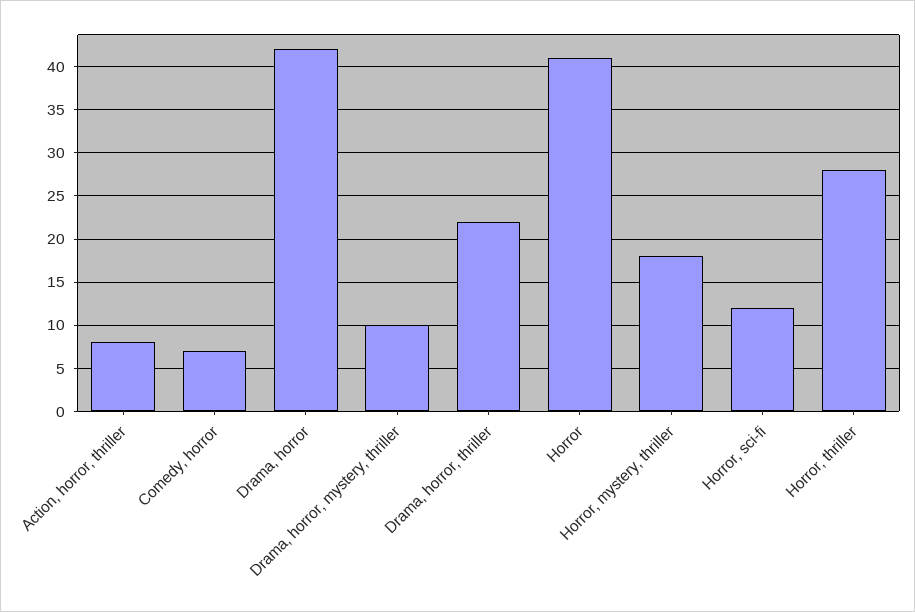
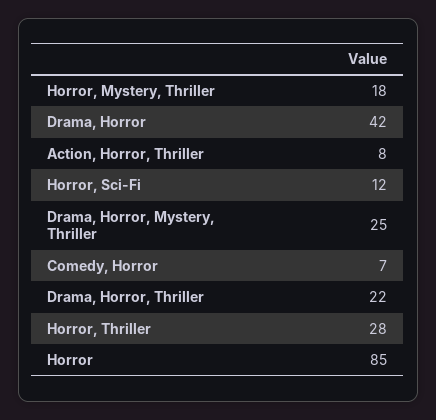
  {
    "Action, horror, thriller": 8,
    "Comedy, horror": 7,
    "Drama, horror": 42,
-   "Drama, horror, mystery, thriller": 10,
+   "Drama, horror, mystery, thriller": 25,
    "Drama, horror, thriller": 22,
-   "Horror": 41,
+   "Horror": 85,
    "Horror, mystery, thriller": 18,
    "Horror, sci-fi": 12,
    "Horror, thriller": 28
  }

